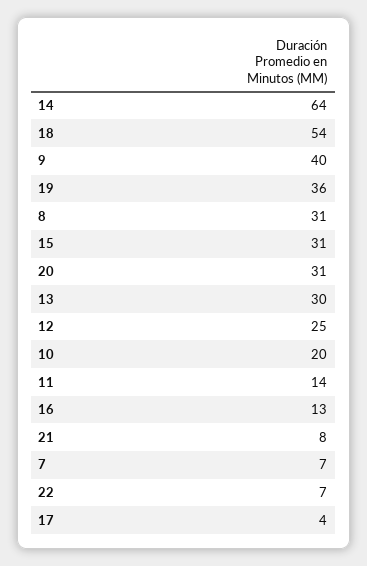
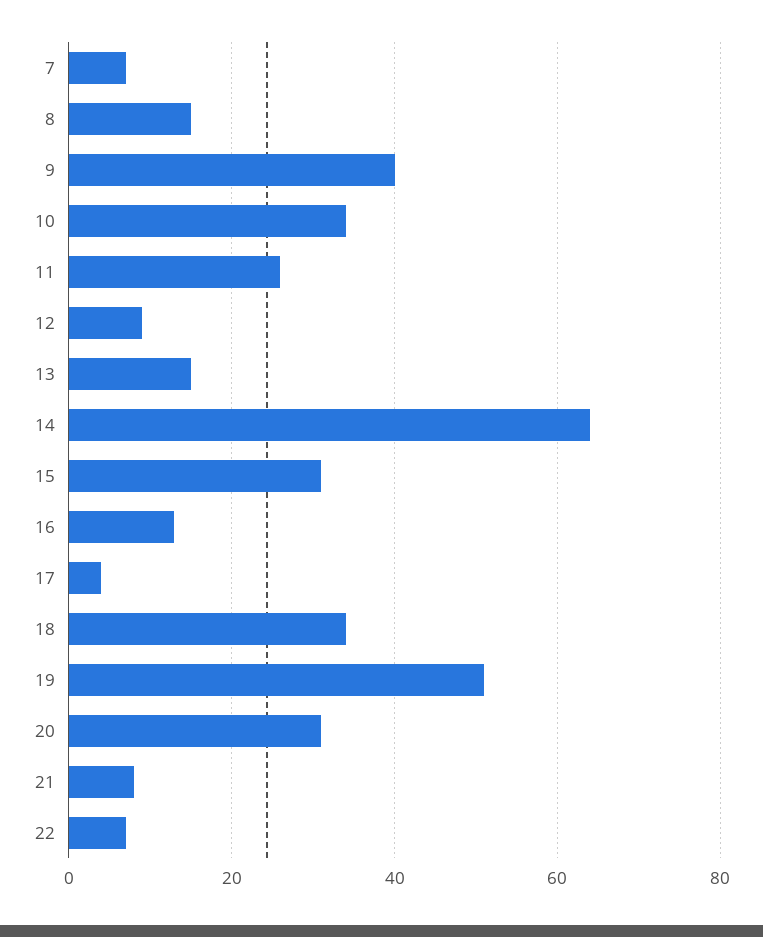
  {
    "14": 64,
-   "18": 54,
+   "18": 35,
    "9": 40,
-   "19": 36,
+   "19": 50,
-   "8": 31,
+   "8": 15,
    "15": 31,
    "20": 31,
-   "13": 30,
+   "13": 15,
-   "12": 25,
+   "12": 10,
-   "10": 20,
+   "10": 35,
-   "11": 14,
+   "11": 25,
    "16": 13,
    "21": 8,
    "7": 7,
    "22": 7,
    "17": 4
  }

